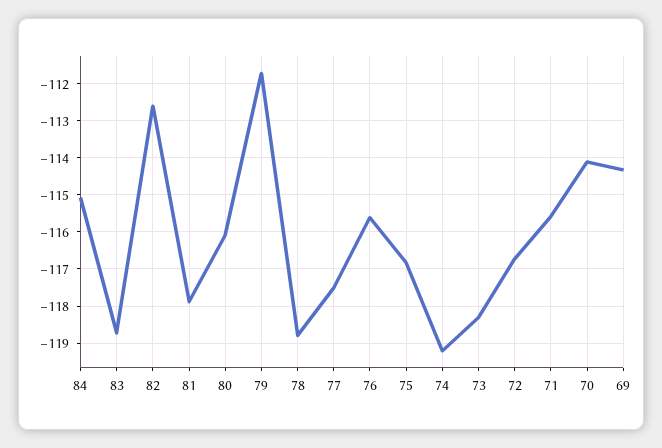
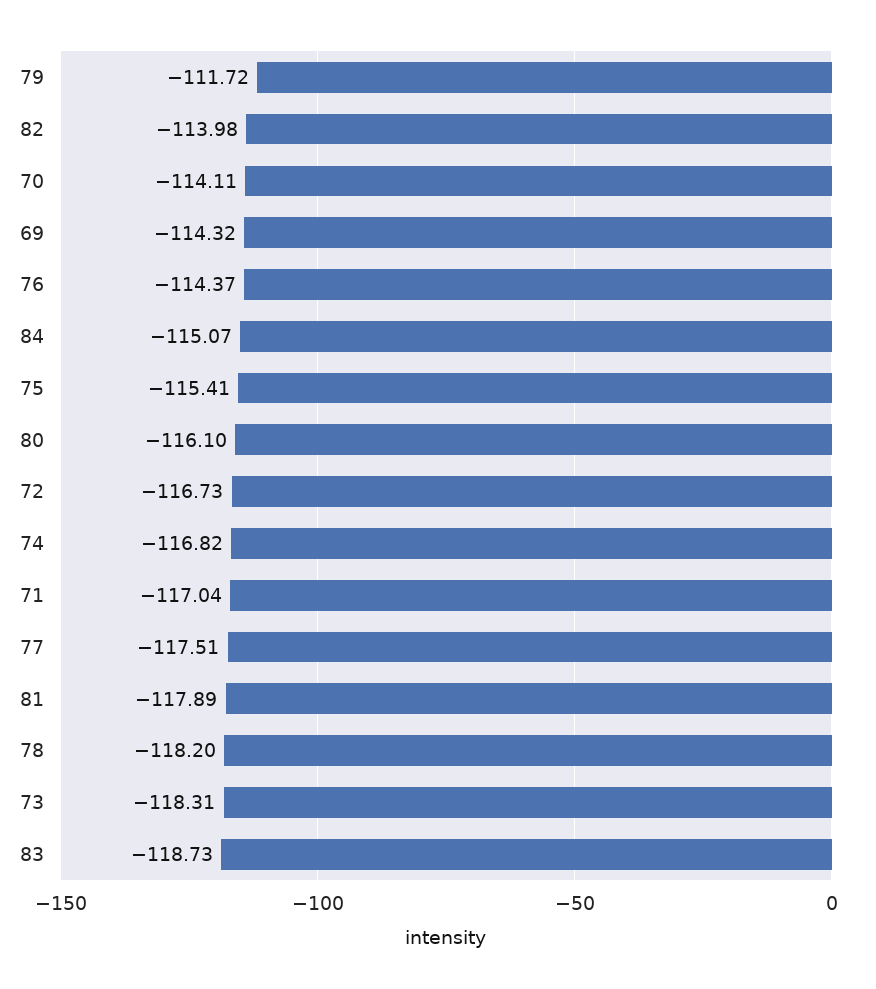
  {
    "84": -115.07,
    "83": -118.73,
-   "82": -112.6,
+   "82": -113.98,
    "81": -117.89,
    "80": -116.1,
    "79": -111.72,
-   "78": -118.8,
+   "78": -118.2,
    "77": -117.51,
-   "76": -115.6,
+   "76": -114.37,
-   "75": -116.8,
+   "75": -115.41,
-   "74": -119.2,
+   "74": -116.82,
    "73": -118.31,
    "72": -116.73,
-   "71": -115.6,
+   "71": -117.04,
    "70": -114.11,
    "69": -114.32
  }

